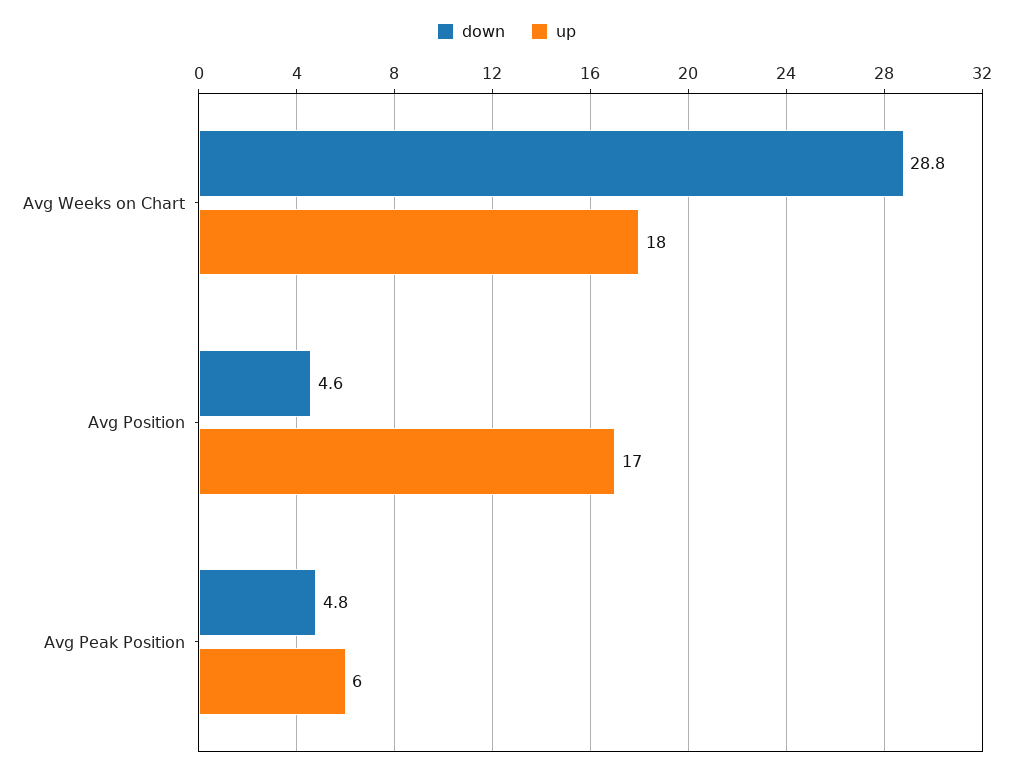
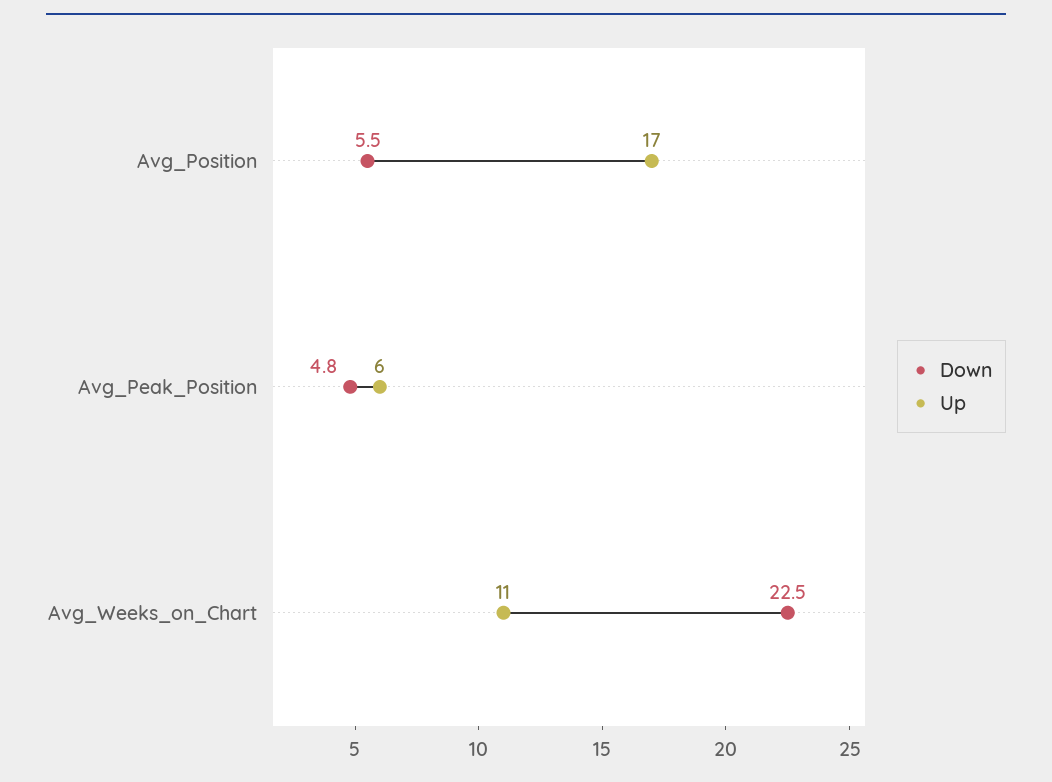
  {
    "down": {
-     "Avg Weeks on Chart": 28.8,
+     "Avg Weeks on Chart": 22.5,
-     "Avg Position": 4.6,
+     "Avg Position": 5.5,
      "Avg Peak Position": 4.8
    },
    "up": {
-     "Avg Weeks on Chart": 18,
+     "Avg Weeks on Chart": 11,
      "Avg Position": 17,
      "Avg Peak Position": 6
    }
  }

